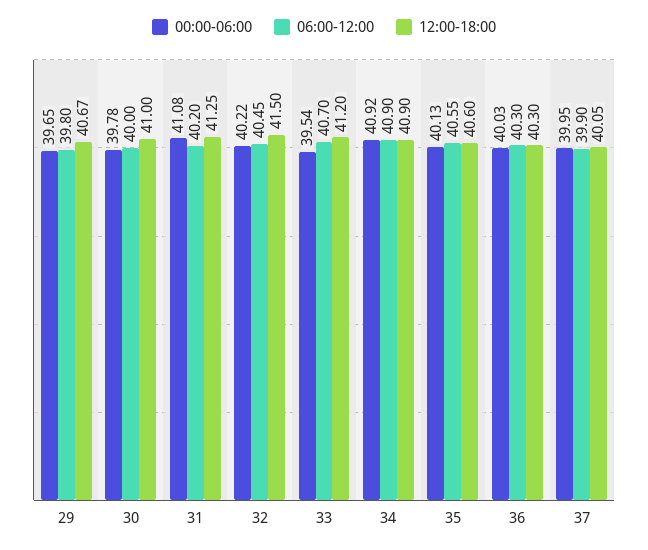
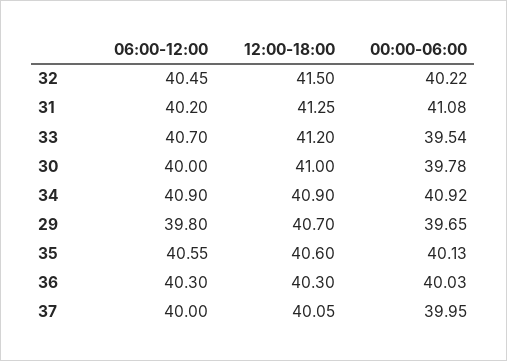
  {
    "00:00-06:00": {
      "29": 39.65,
      "30": 39.78,
      "31": 41.08,
      "32": 40.22,
      "33": 39.54,
      "34": 40.92,
      "35": 40.13,
      "36": 40.03,
      "37": 39.95
    },
    "06:00-12:00": {
      "29": 39.8,
      "30": 40,
      "31": 40.2,
      "32": 40.45,
      "33": 40.7,
      "34": 40.9,
      "35": 40.55,
      "36": 40.3,
-     "37": 39.9
+     "37": 40
    },
    "12:00-18:00": {
-     "29": 40.67,
+     "29": 40.7,
      "30": 41,
      "31": 41.25,
      "32": 41.5,
      "33": 41.2,
      "34": 40.9,
      "35": 40.6,
      "36": 40.3,
      "37": 40.05
    }
  }

